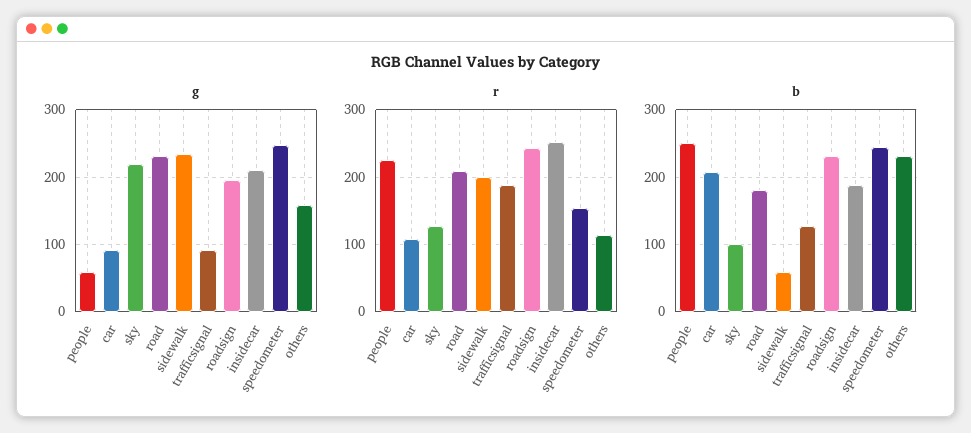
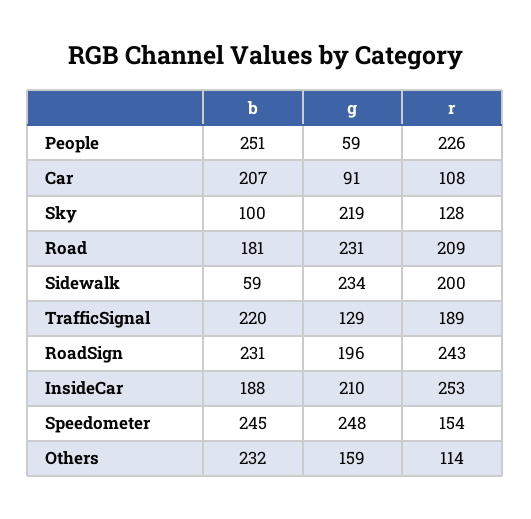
  {
    "g": {
      "people": 59,
      "car": 91,
      "sky": 219,
      "road": 231,
      "sidewalk": 234,
-     "trafficsignal": 90,
+     "trafficsignal": 129,
      "roadsign": 196,
      "insidecar": 210,
      "speedometer": 248,
      "others": 159
    },
    "r": {
      "people": 226,
      "car": 108,
      "sky": 128,
      "road": 209,
      "sidewalk": 200,
      "trafficsignal": 189,
      "roadsign": 243,
      "insidecar": 253,
      "speedometer": 154,
      "others": 114
    },
    "b": {
      "people": 251,
      "car": 207,
      "sky": 100,
      "road": 181,
      "sidewalk": 59,
-     "trafficsignal": 130,
+     "trafficsignal": 220,
      "roadsign": 231,
      "insidecar": 188,
      "speedometer": 245,
      "others": 232
    }
  }

